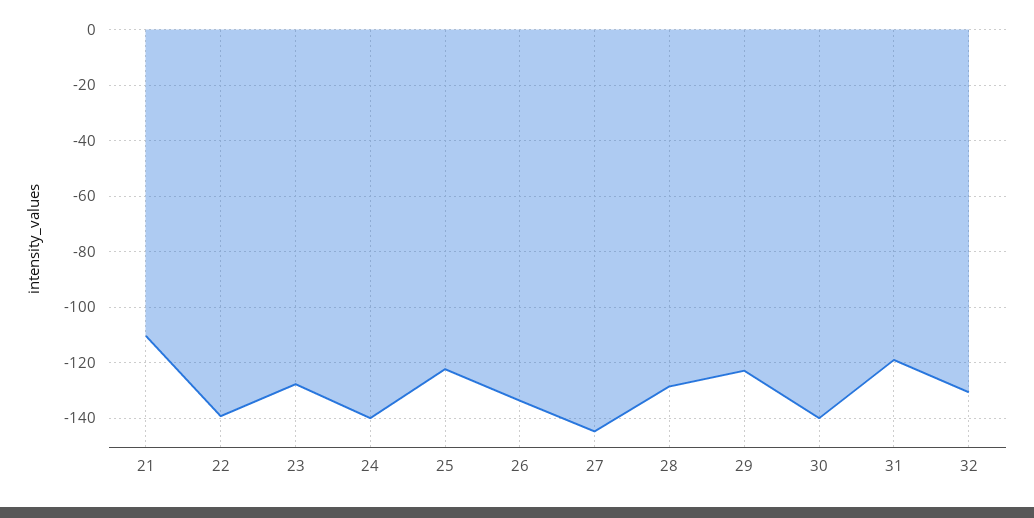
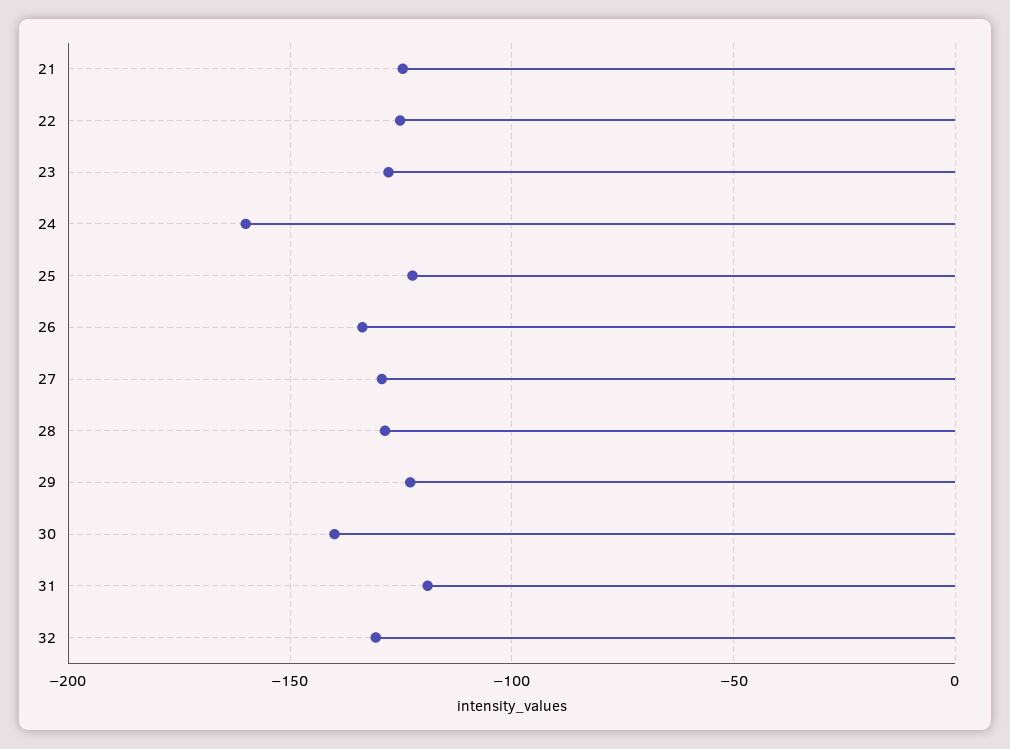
  {
-   "21": -110,
+   "21": -125,
-   "22": -140,
+   "22": -125,
    "23": -127.5,
-   "24": -140,
+   "24": -160,
    "25": -122.5,
    "26": -132.5,
-   "27": -145,
+   "27": -130,
    "28": -127.5,
    "29": -122.5,
    "30": -140,
    "31": -120,
    "32": -130
  }

